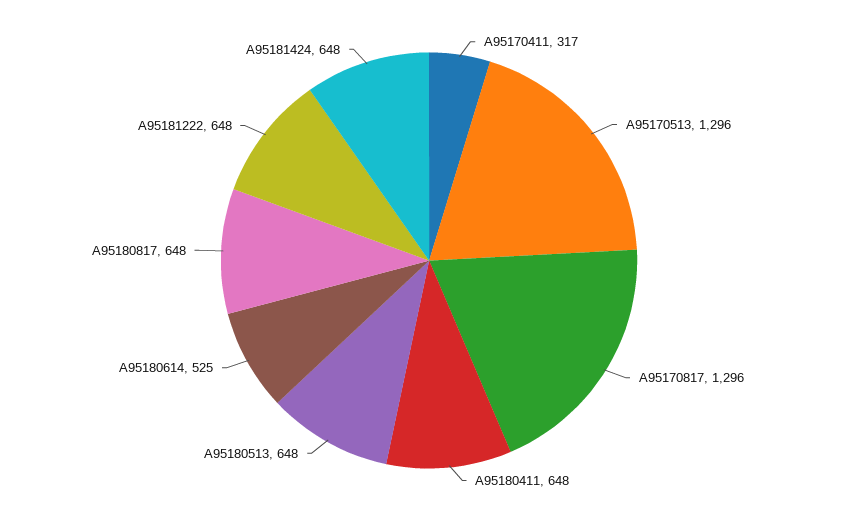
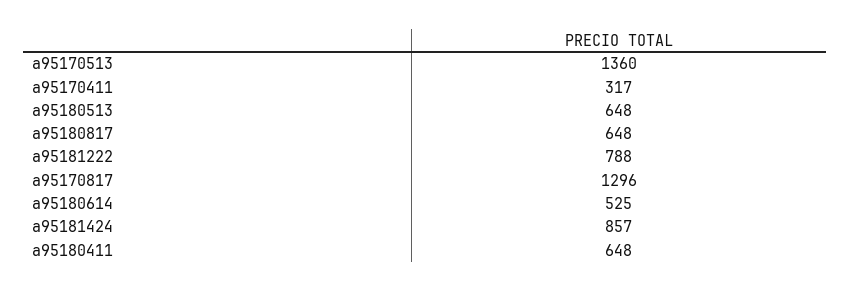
  {
    "A95170411": 317,
-   "A95170513": 1296,
+   "A95170513": 1360,
    "A95170817": 1296,
    "A95180411": 648,
    "A95180513": 648,
    "A95180614": 525,
    "A95180817": 648,
-   "A95181222": 648,
+   "A95181222": 788,
-   "A95181424": 648
+   "A95181424": 857
  }

